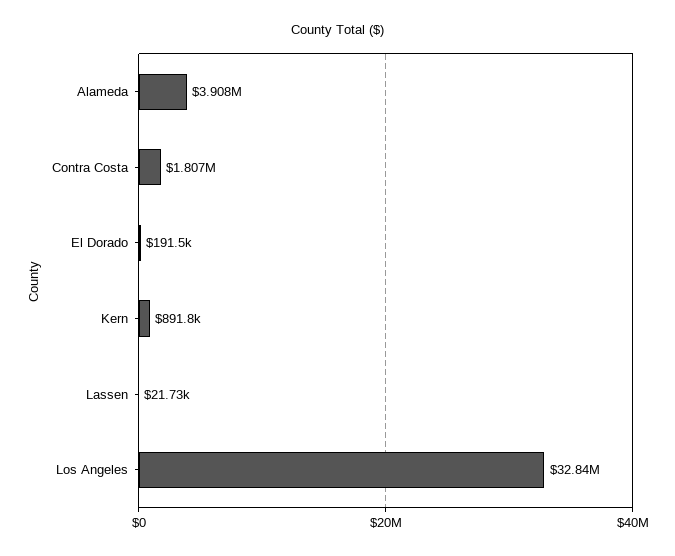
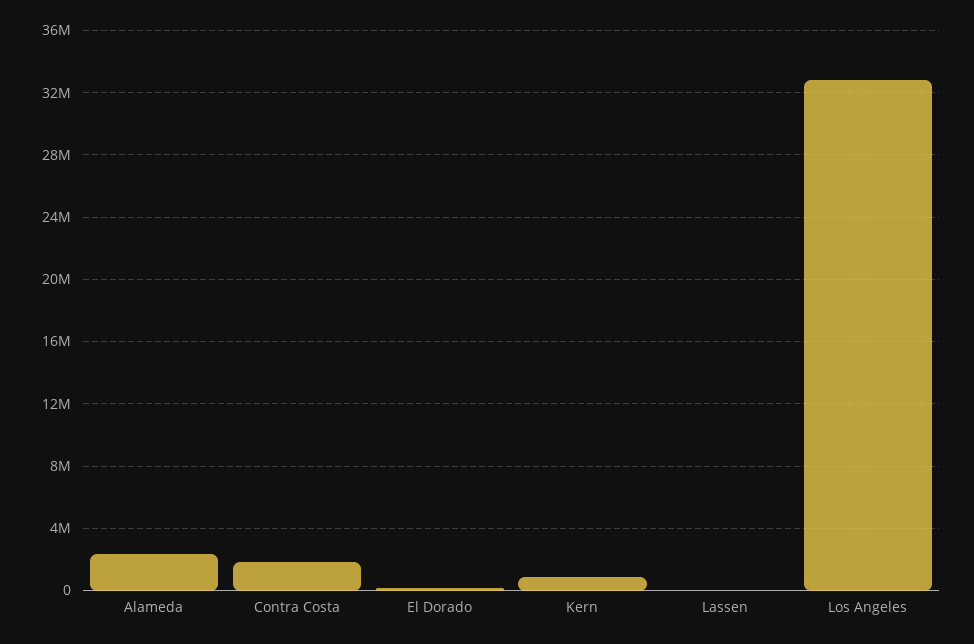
  {
-   "Alameda": 3908000,
+   "Alameda": 2500000,
    "Contra Costa": 1807000,
    "El Dorado": 191500,
    "Kern": 891800,
    "Lassen": 21730,
    "Los Angeles": 32840000
  }

